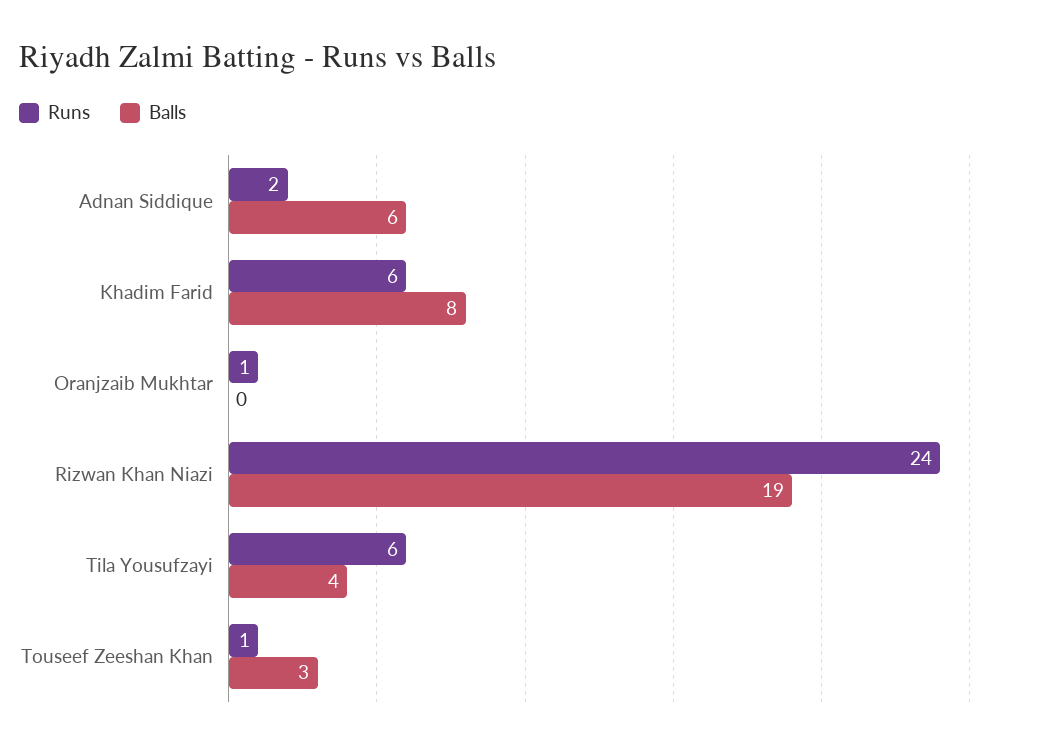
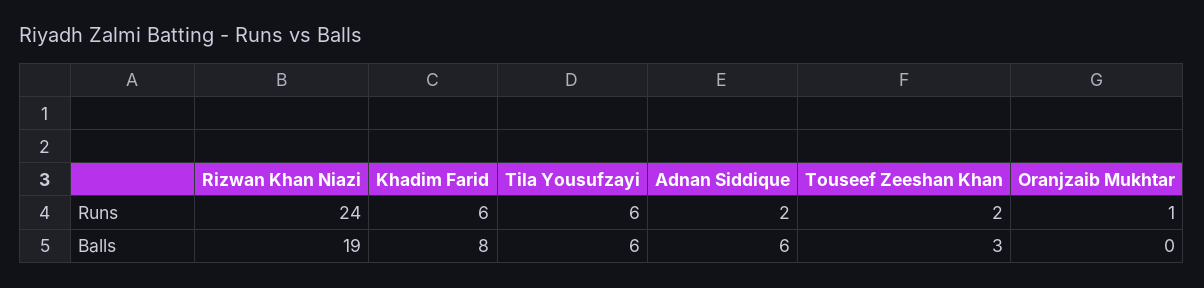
  {
    "Runs": {
      "Adnan Siddique": 2,
      "Khadim Farid": 6,
      "Oranjzaib Mukhtar": 1,
      "Rizwan Khan Niazi": 24,
      "Tila Yousufzayi": 6,
-     "Touseef Zeeshan Khan": 1
+     "Touseef Zeeshan Khan": 2
    },
    "Balls": {
      "Adnan Siddique": 6,
      "Khadim Farid": 8,
      "Oranjzaib Mukhtar": 0,
      "Rizwan Khan Niazi": 19,
-     "Tila Yousufzayi": 4,
+     "Tila Yousufzayi": 6,
      "Touseef Zeeshan Khan": 3
    }
  }

